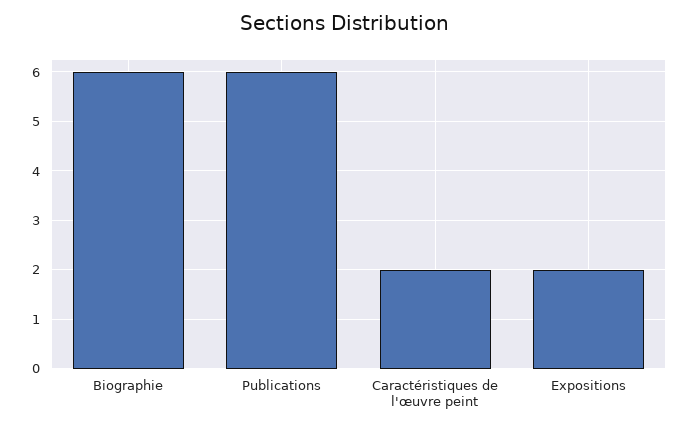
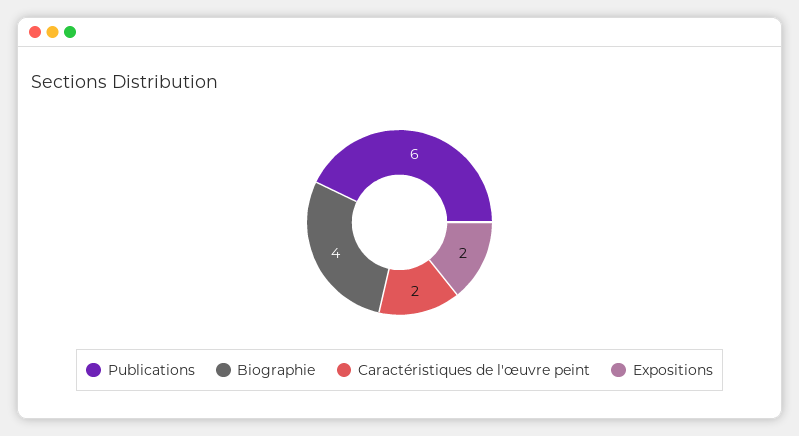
  {
-   "Biographie": 6,
+   "Biographie": 4,
    "Publications": 6,
    "Caractéristiques de l'œuvre peint": 2,
    "Expositions": 2
  }

